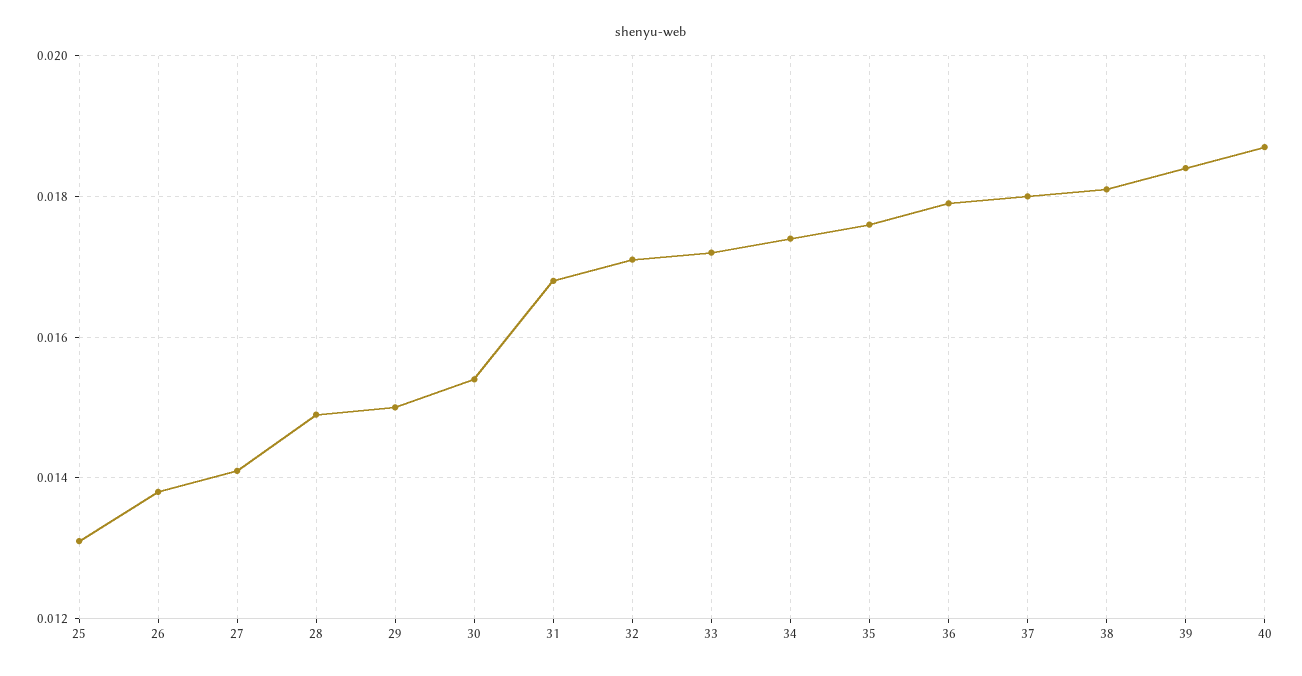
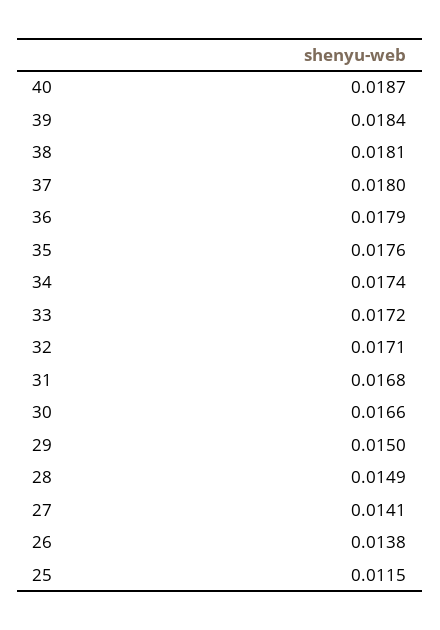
  {
-   "25": 0.013,
+   "25": 0.0115,
    "26": 0.0138,
    "27": 0.0141,
    "28": 0.0149,
    "29": 0.015,
-   "30": 0.0155,
+   "30": 0.0166,
    "31": 0.0168,
    "32": 0.0171,
    "33": 0.0172,
    "34": 0.0174,
    "35": 0.0176,
    "36": 0.0179,
    "37": 0.018,
    "38": 0.0181,
    "39": 0.0184,
    "40": 0.0187
  }

